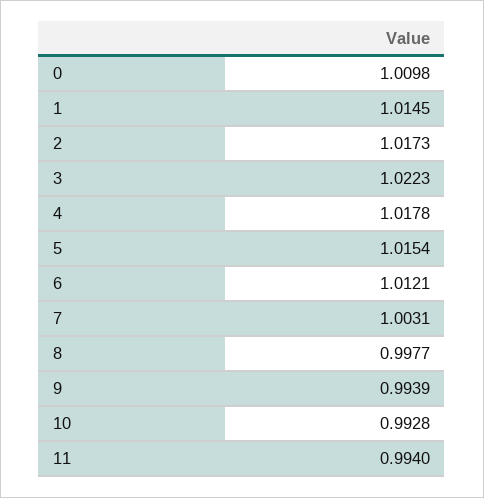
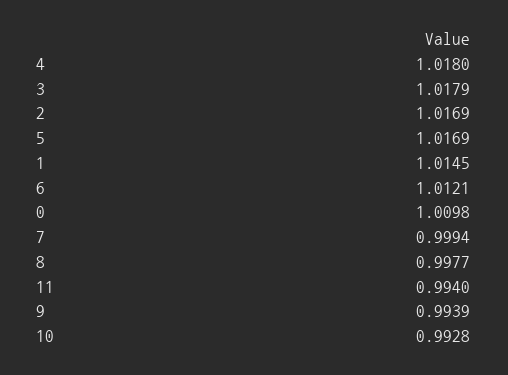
  {
    "0": 1.0098,
    "1": 1.0145,
-   "2": 1.0173,
+   "2": 1.0169,
-   "3": 1.0223,
+   "3": 1.0179,
-   "4": 1.0178,
+   "4": 1.018,
-   "5": 1.0154,
+   "5": 1.0169,
    "6": 1.0121,
-   "7": 1.0031,
+   "7": 0.9994,
    "8": 0.9977,
    "9": 0.9939,
    "10": 0.9928,
    "11": 0.994
  }

